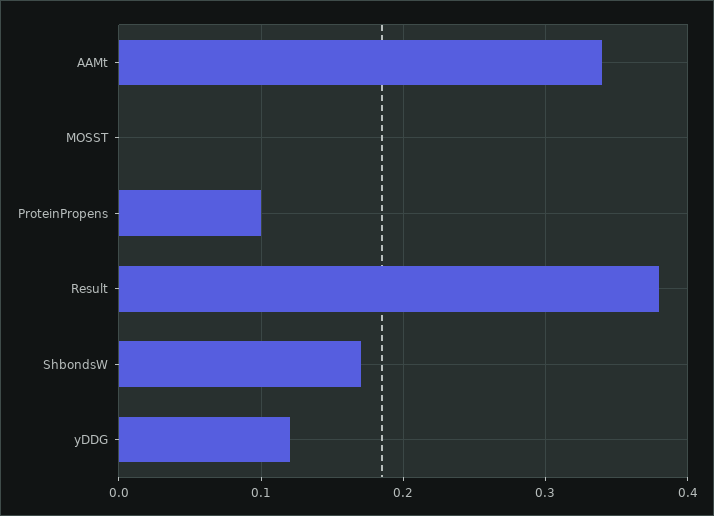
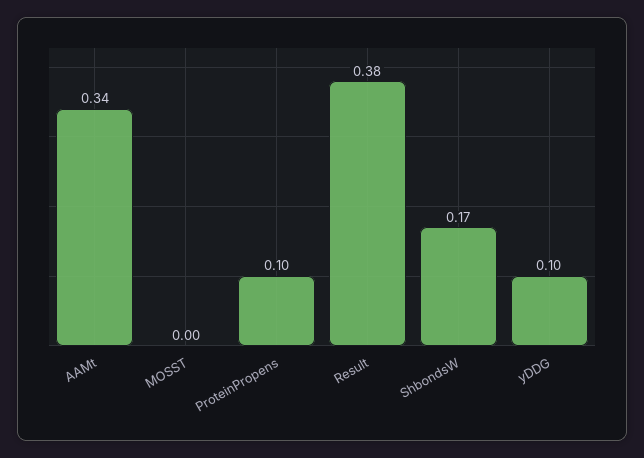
  {
    "AAMt": 0.34,
    "MOSST": 0,
    "ProteinPropens": 0.1,
    "Result": 0.38,
    "ShbondsW": 0.17,
-   "yDDG": 0.12
+   "yDDG": 0.1
  }

